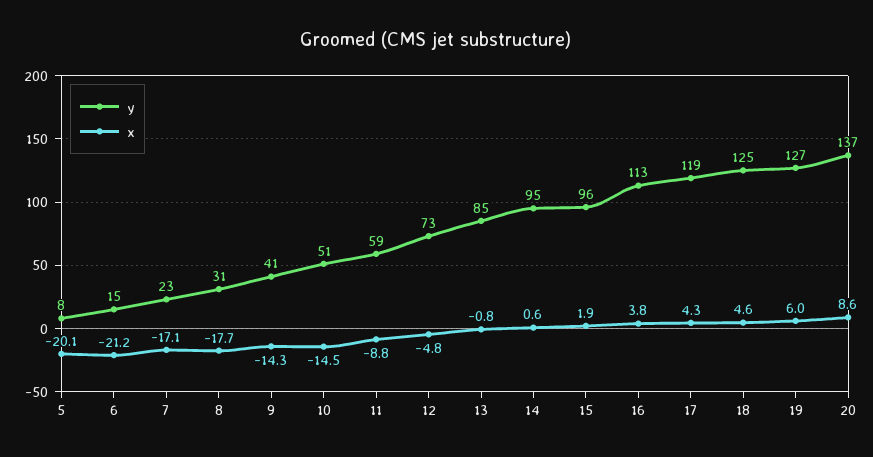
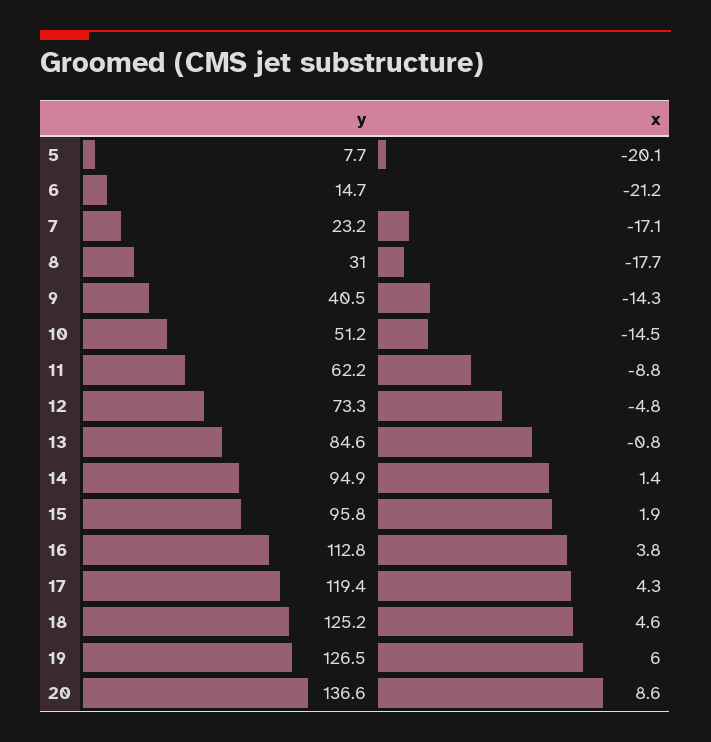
  {
    "y": {
      "5": 7.7,
      "6": 14.7,
      "7": 23.2,
      "8": 31,
      "9": 40.5,
      "10": 51.2,
-     "11": 59,
+     "11": 62.2,
      "12": 73.3,
      "13": 84.6,
      "14": 94.9,
      "15": 95.8,
      "16": 112.8,
      "17": 119.4,
      "18": 125.2,
      "19": 126.5,
      "20": 136.6
    },
    "x": {
      "5": -20.1,
      "6": -21.2,
      "7": -17.1,
      "8": -17.7,
      "9": -14.3,
      "10": -14.5,
      "11": -8.8,
      "12": -4.8,
      "13": -0.8,
-     "14": 0.6,
+     "14": 1.4,
      "15": 1.9,
      "16": 3.8,
      "17": 4.3,
      "18": 4.6,
      "19": 6,
      "20": 8.6
    }
  }

